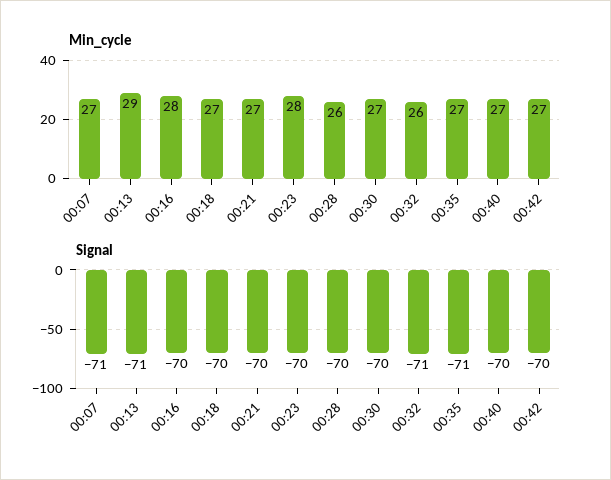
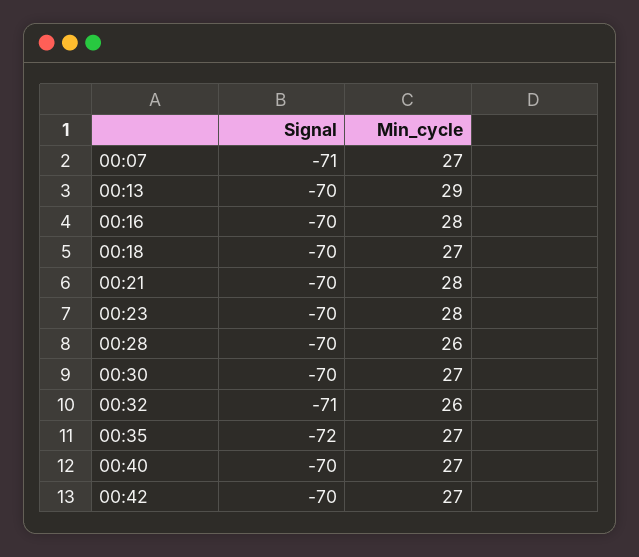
  {
    "Min_cycle": {
      "00:07": 27,
      "00:13": 29,
      "00:16": 28,
      "00:18": 27,
-     "00:21": 27,
+     "00:21": 28,
      "00:23": 28,
      "00:28": 26,
      "00:30": 27,
      "00:32": 26,
      "00:35": 27,
      "00:40": 27,
      "00:42": 27
    },
    "Signal": {
      "00:07": -71,
-     "00:13": -71,
+     "00:13": -70,
      "00:16": -70,
      "00:18": -70,
      "00:21": -70,
      "00:23": -70,
      "00:28": -70,
      "00:30": -70,
      "00:32": -71,
-     "00:35": -71,
+     "00:35": -72,
      "00:40": -70,
      "00:42": -70
    }
  }

